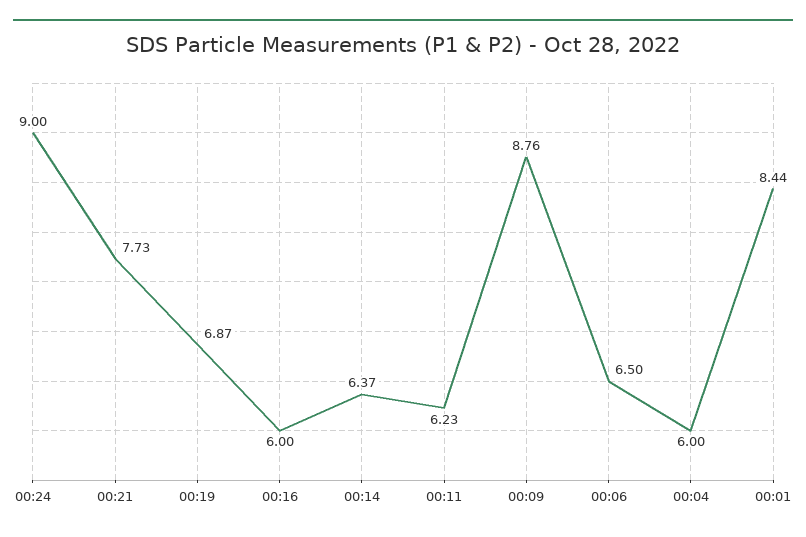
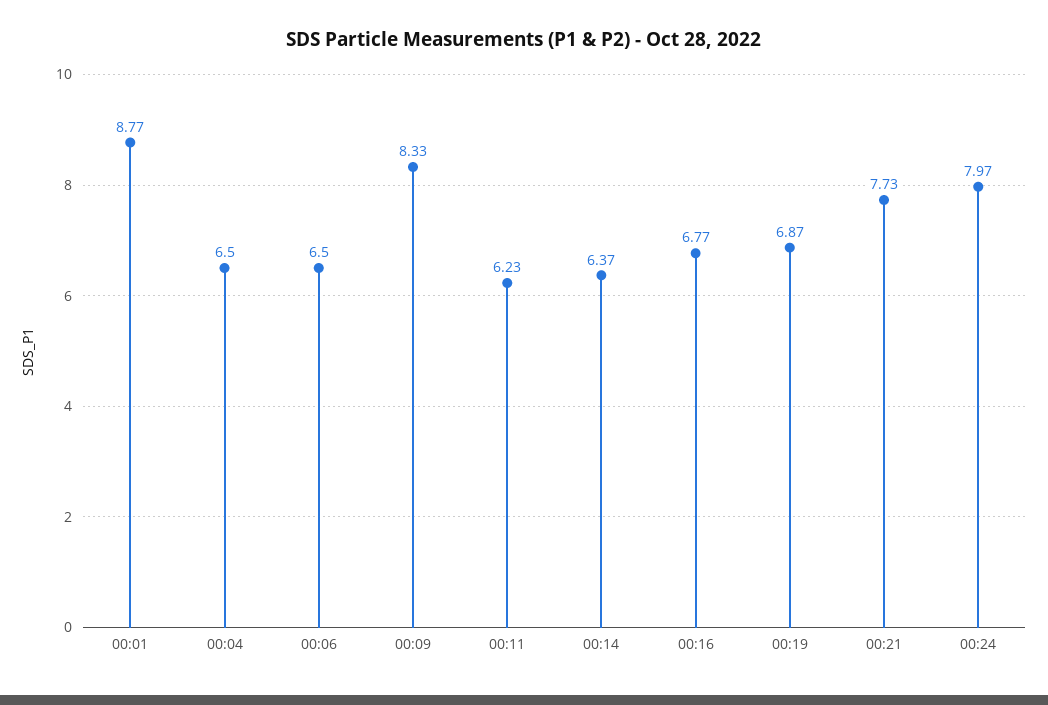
  {
-   "00:24": 9,
+   "00:24": 7.97,
    "00:21": 7.73,
    "00:19": 6.87,
-   "00:16": 6,
+   "00:16": 6.77,
    "00:14": 6.37,
    "00:11": 6.23,
-   "00:09": 8.76,
+   "00:09": 8.33,
    "00:06": 6.5,
-   "00:04": 6,
+   "00:04": 6.5,
-   "00:01": 8.44
+   "00:01": 8.77
  }

